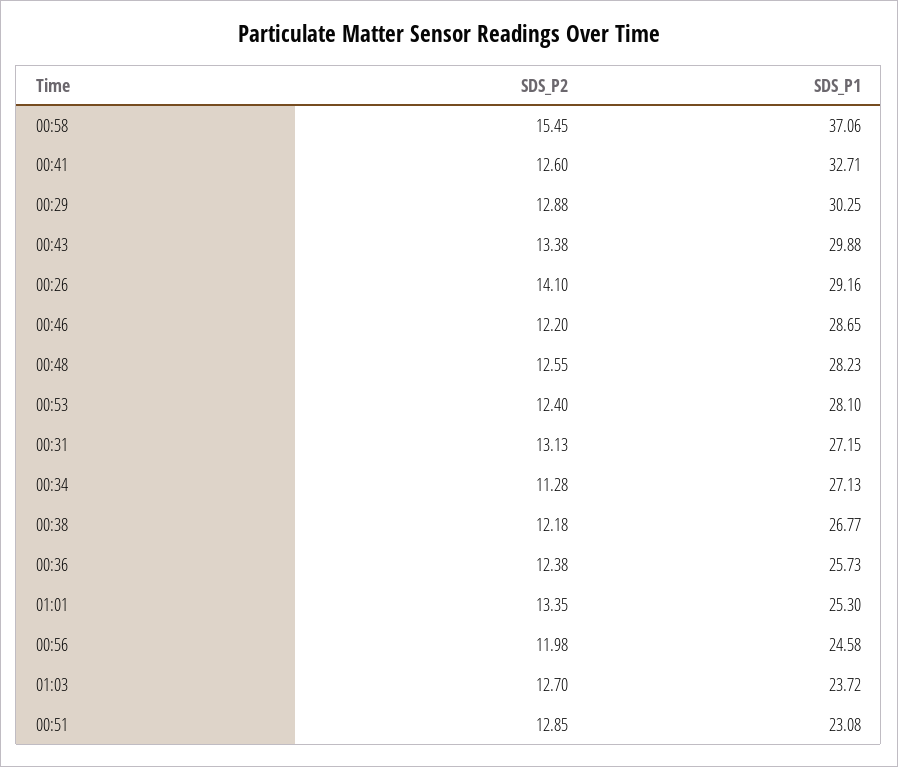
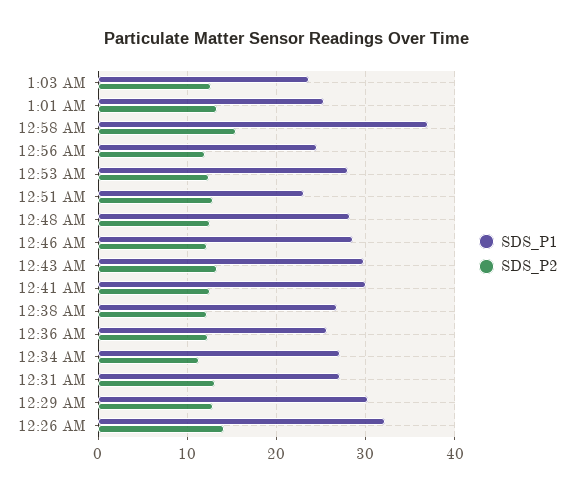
  {
    "SDS_P2": {
      "00:58": 15.45,
      "00:41": 12.6,
      "00:29": 12.88,
      "00:43": 13.38,
      "00:26": 14.1,
      "00:46": 12.2,
      "00:48": 12.55,
      "00:53": 12.4,
      "00:31": 13.13,
      "00:34": 11.28,
      "00:38": 12.18,
      "00:36": 12.38,
      "01:01": 13.35,
      "00:56": 11.98,
      "01:03": 12.7,
      "00:51": 12.85
    },
    "SDS_P1": {
      "00:58": 37.06,
-     "00:41": 32.71,
+     "00:41": 30,
      "00:29": 30.25,
      "00:43": 29.88,
-     "00:26": 29.16,
+     "00:26": 32,
      "00:46": 28.65,
      "00:48": 28.23,
      "00:53": 28.1,
      "00:31": 27.15,
      "00:34": 27.13,
      "00:38": 26.77,
      "00:36": 25.73,
      "01:01": 25.3,
      "00:56": 24.58,
      "01:03": 23.72,
      "00:51": 23.08
    }
  }

